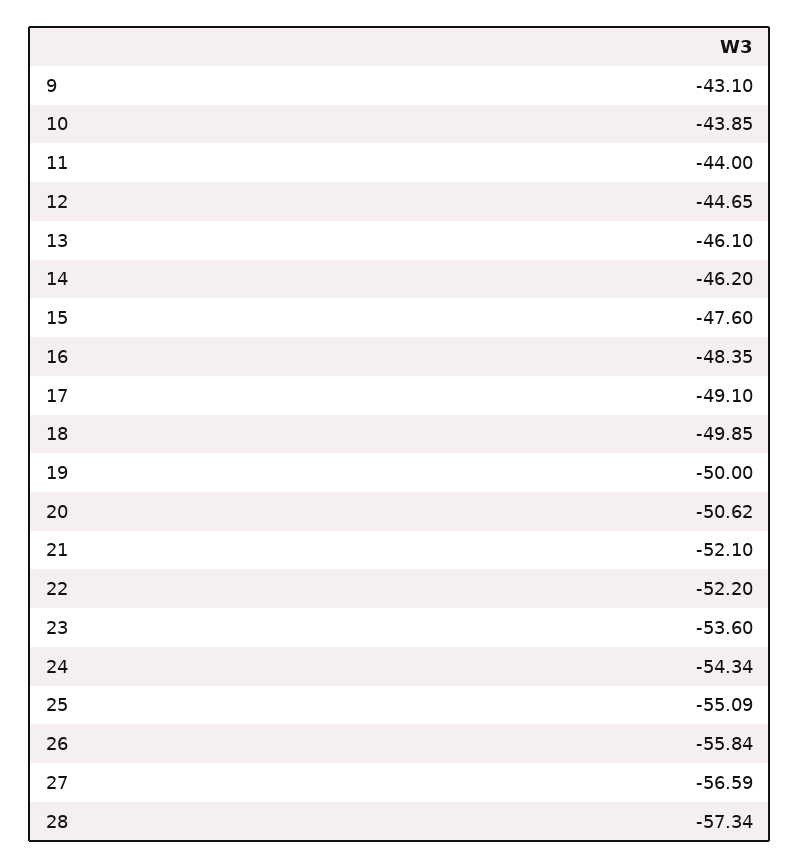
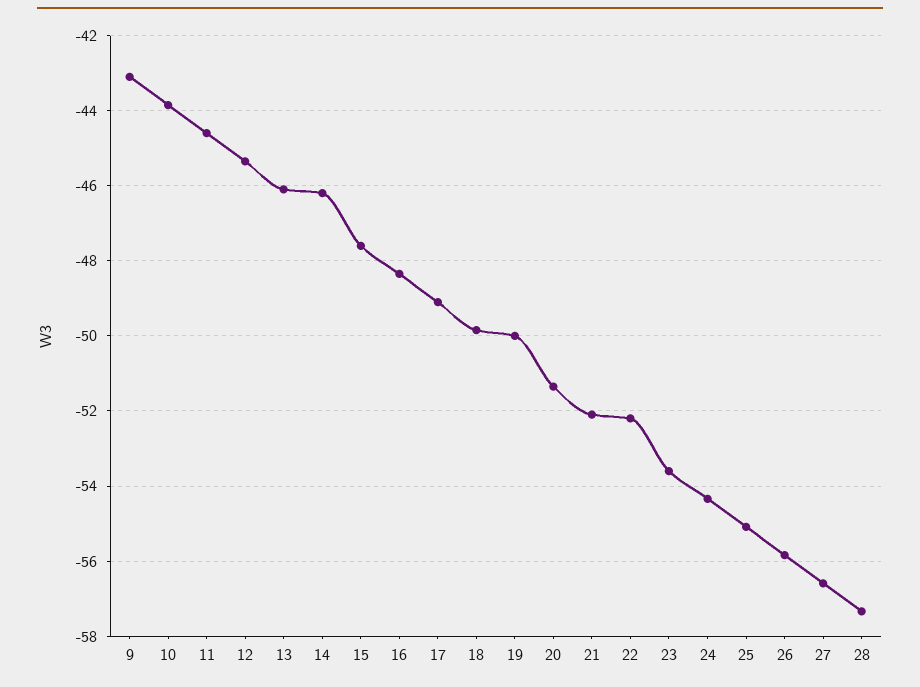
  {
    "9": -43.1,
    "10": -43.85,
-   "11": -44,
+   "11": -44.6,
-   "12": -44.65,
+   "12": -45.4,
    "13": -46.1,
    "14": -46.2,
    "15": -47.6,
    "16": -48.35,
    "17": -49.1,
    "18": -49.85,
    "19": -50,
-   "20": -50.62,
+   "20": -51.4,
    "21": -52.1,
    "22": -52.2,
    "23": -53.6,
    "24": -54.34,
    "25": -55.09,
    "26": -55.84,
    "27": -56.59,
    "28": -57.34
  }

